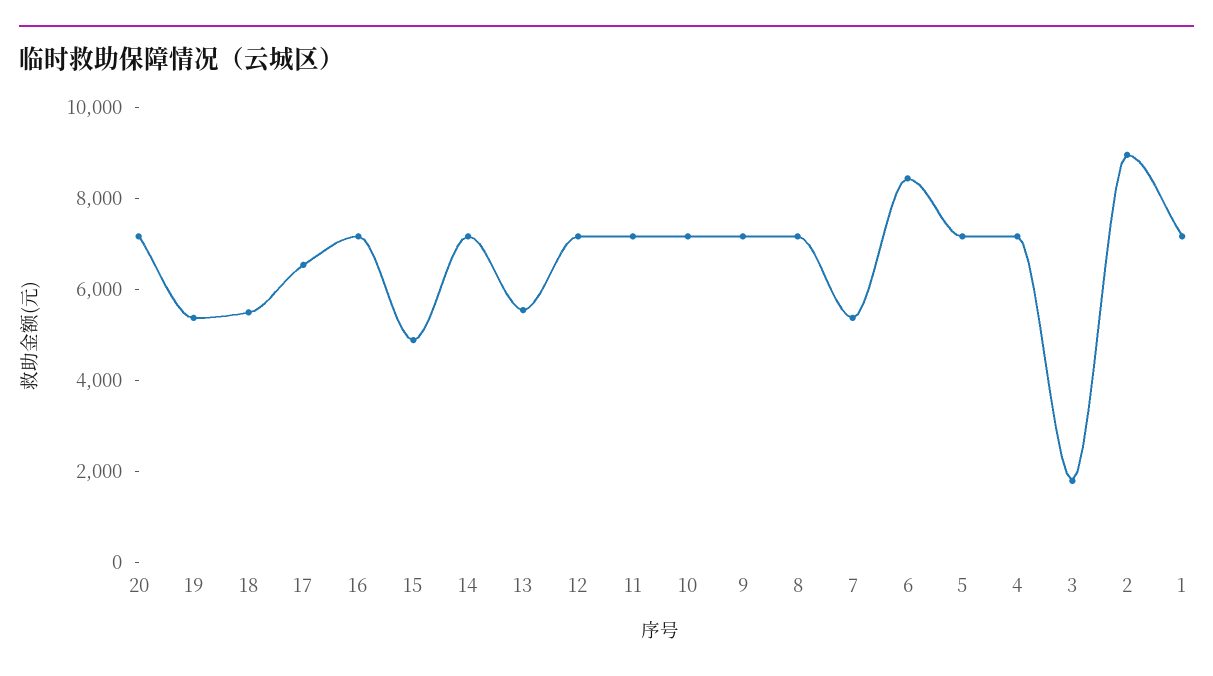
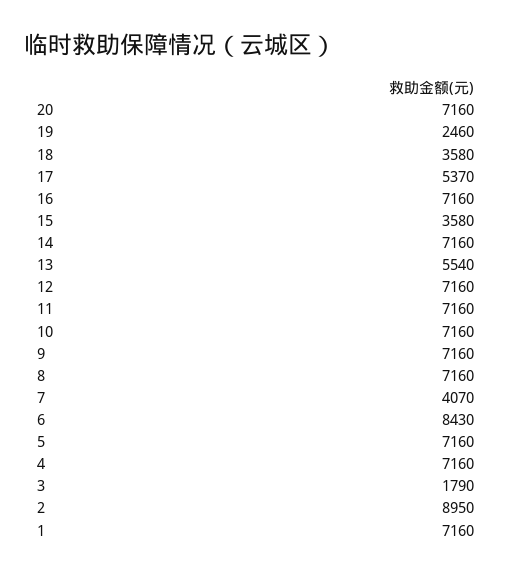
  {
    "20": 7160,
-   "19": 5500,
+   "19": 2460,
-   "18": 5500,
+   "18": 3580,
-   "17": 6500,
+   "17": 5370,
    "16": 7160,
-   "15": 5000,
+   "15": 3580,
    "14": 7160,
    "13": 5540,
    "12": 7160,
    "11": 7160,
    "10": 7160,
    "9": 7160,
    "8": 7160,
-   "7": 5500,
+   "7": 4070,
    "6": 8430,
    "5": 7160,
    "4": 7160,
    "3": 1790,
    "2": 8950,
    "1": 7160
  }

